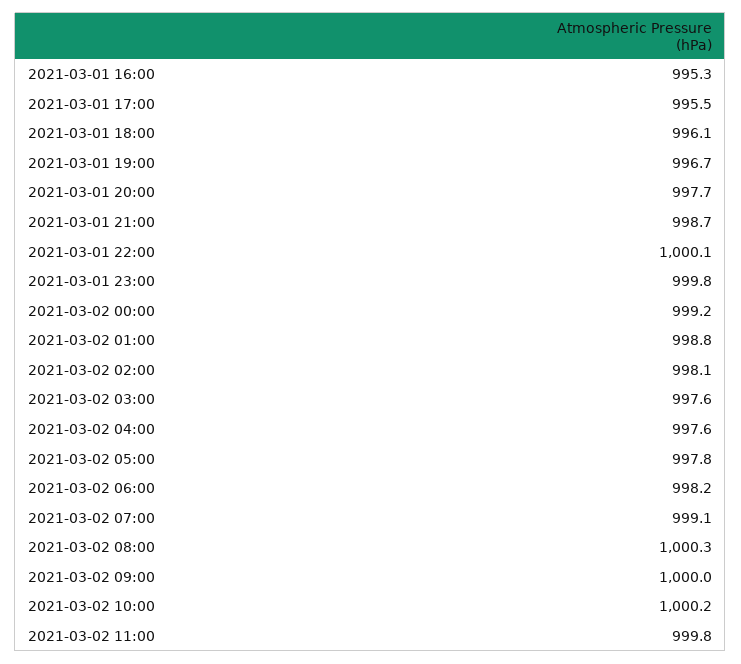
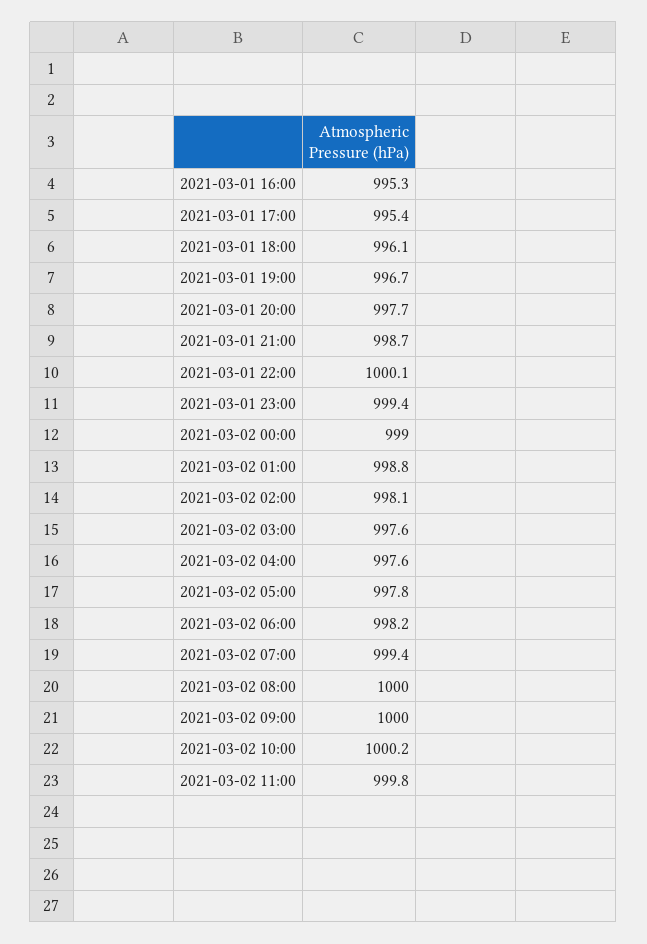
  {
    "2021-03-01 16:00": 995.3,
-   "2021-03-01 17:00": 995.5,
+   "2021-03-01 17:00": 995.4,
    "2021-03-01 18:00": 996.1,
    "2021-03-01 19:00": 996.7,
    "2021-03-01 20:00": 997.7,
    "2021-03-01 21:00": 998.7,
    "2021-03-01 22:00": 1000.1,
-   "2021-03-01 23:00": 999.8,
+   "2021-03-01 23:00": 999.4,
-   "2021-03-02 00:00": 999.2,
+   "2021-03-02 00:00": 999,
    "2021-03-02 01:00": 998.8,
    "2021-03-02 02:00": 998.1,
    "2021-03-02 03:00": 997.6,
    "2021-03-02 04:00": 997.6,
    "2021-03-02 05:00": 997.8,
    "2021-03-02 06:00": 998.2,
-   "2021-03-02 07:00": 999.1,
+   "2021-03-02 07:00": 999.4,
-   "2021-03-02 08:00": 1000.3,
+   "2021-03-02 08:00": 1000,
    "2021-03-02 09:00": 1000,
    "2021-03-02 10:00": 1000.2,
    "2021-03-02 11:00": 999.8
  }

